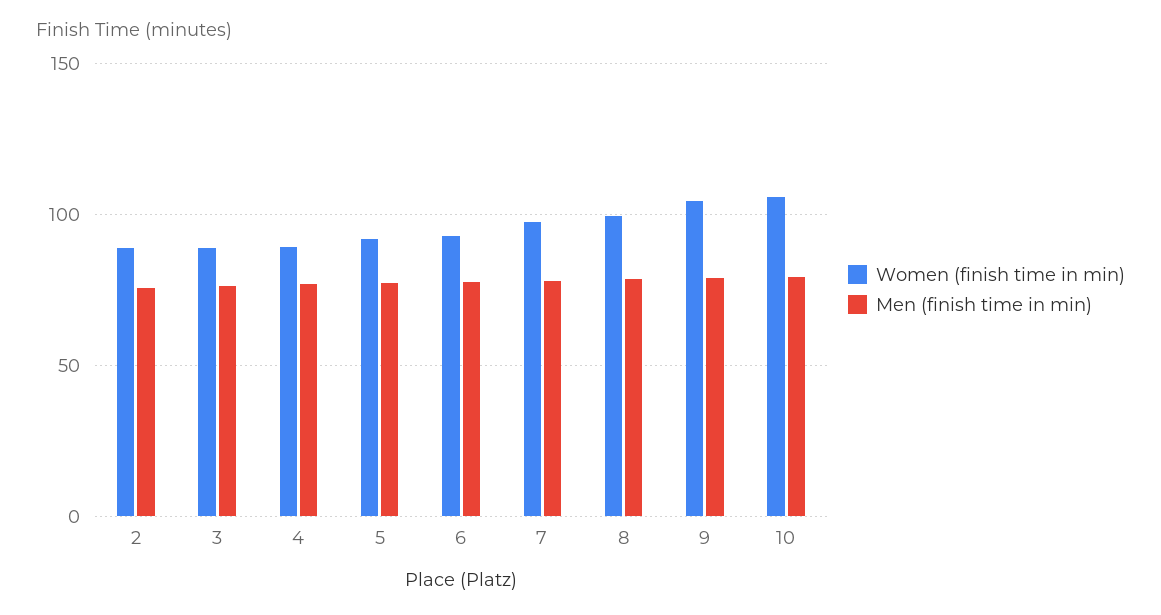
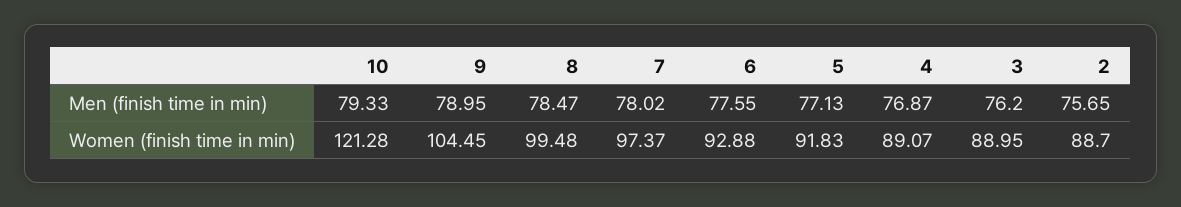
  {
    "Women (finish time in min)": {
      "2": 88.7,
      "3": 88.95,
      "4": 89.07,
      "5": 91.83,
      "6": 92.88,
      "7": 97.37,
      "8": 99.48,
      "9": 104.45,
-     "10": 105
+     "10": 121.28
    },
    "Men (finish time in min)": {
      "2": 75.65,
      "3": 76.2,
      "4": 76.87,
      "5": 77.13,
      "6": 77.55,
      "7": 78.02,
      "8": 78.47,
      "9": 78.95,
      "10": 79.33
    }
  }

